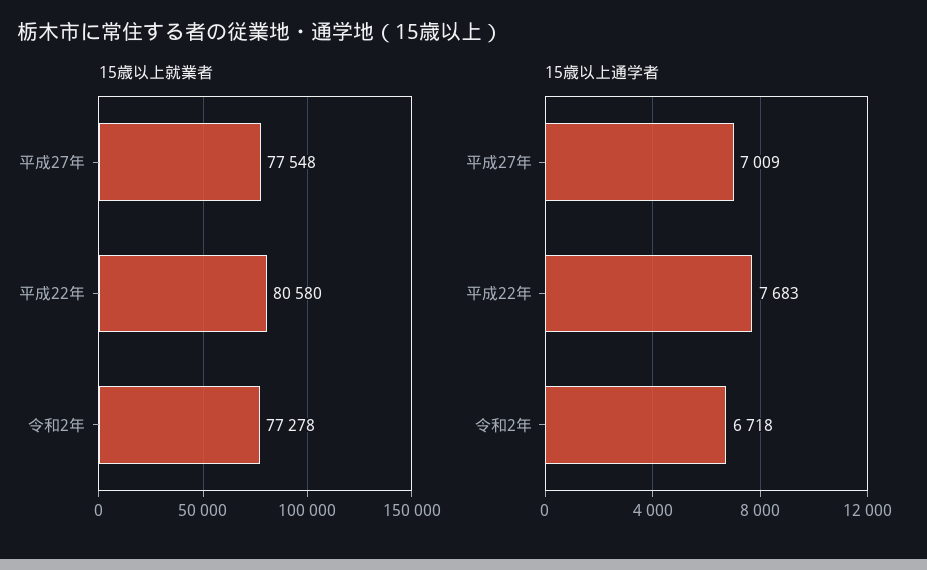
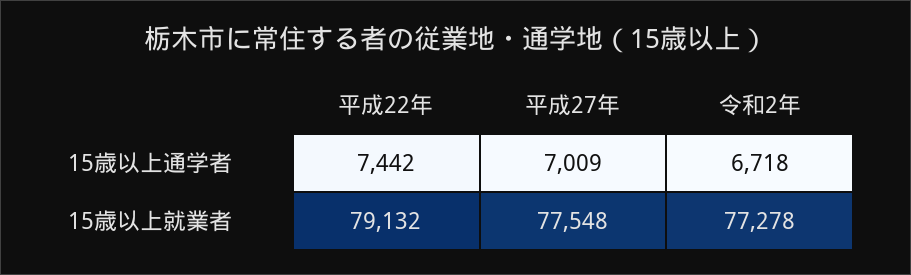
  {
    "15歳以上就業者": {
      "平成27年": 77548,
-     "平成22年": 80580,
+     "平成22年": 79132,
      "令和2年": 77278
    },
    "15歳以上通学者": {
      "平成27年": 7009,
-     "平成22年": 7683,
+     "平成22年": 7442,
      "令和2年": 6718
    }
  }

